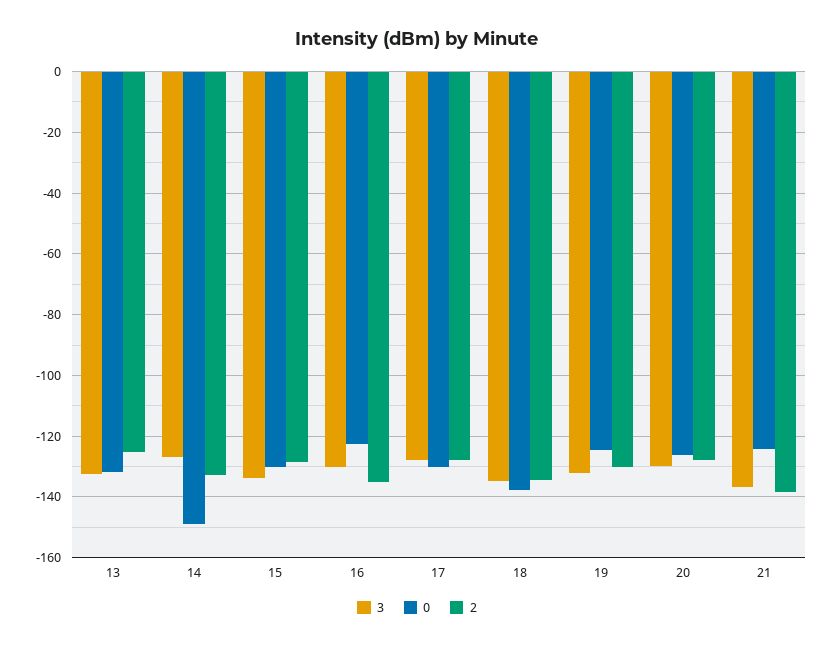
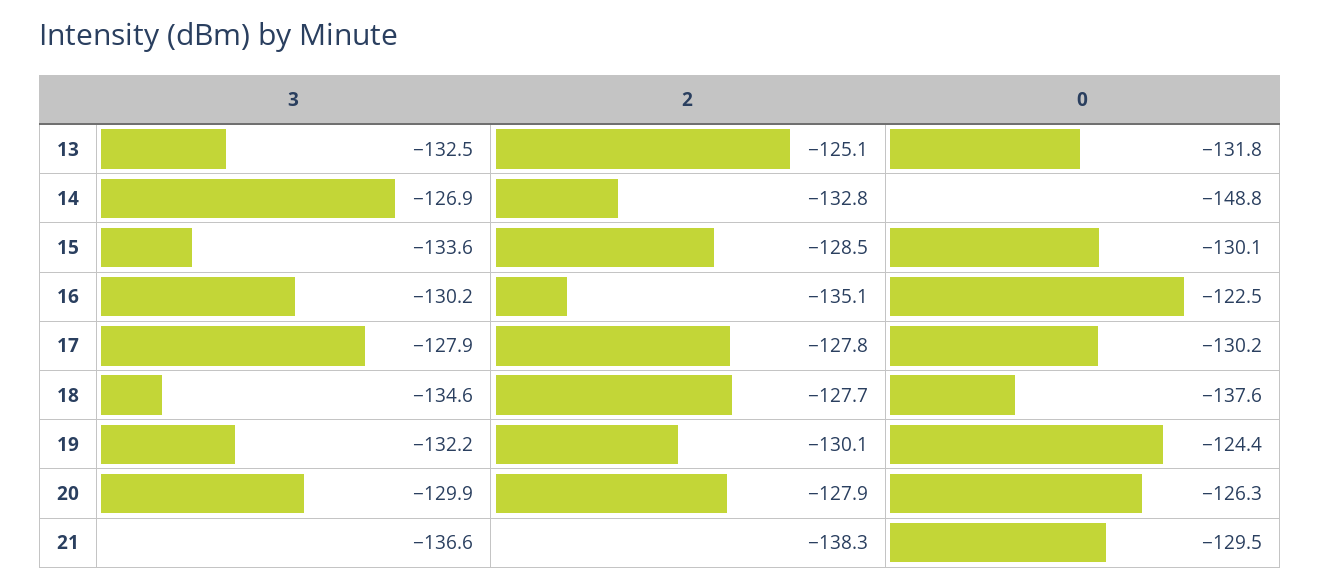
  {
    "3": {
      "13": -132.5,
      "14": -126.9,
      "15": -133.6,
      "16": -130.2,
      "17": -127.9,
      "18": -134.6,
      "19": -132.2,
      "20": -129.9,
      "21": -136.6
    },
    "0": {
      "13": -131.8,
      "14": -148.8,
      "15": -130.1,
      "16": -122.5,
      "17": -130.2,
      "18": -137.6,
      "19": -124.4,
      "20": -126.3,
-     "21": -124
+     "21": -129.5
    },
    "2": {
      "13": -125.1,
      "14": -132.8,
      "15": -128.5,
      "16": -135.1,
      "17": -127.8,
-     "18": -134,
+     "18": -127.7,
      "19": -130.1,
      "20": -127.9,
      "21": -138.3
    }
  }

